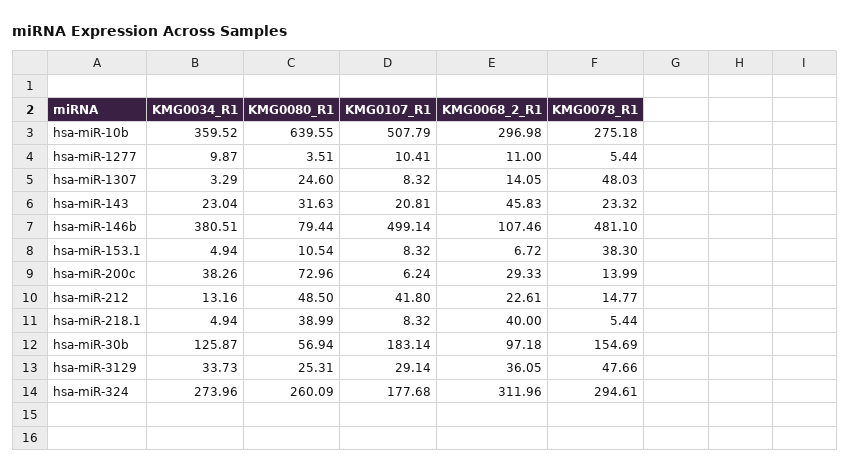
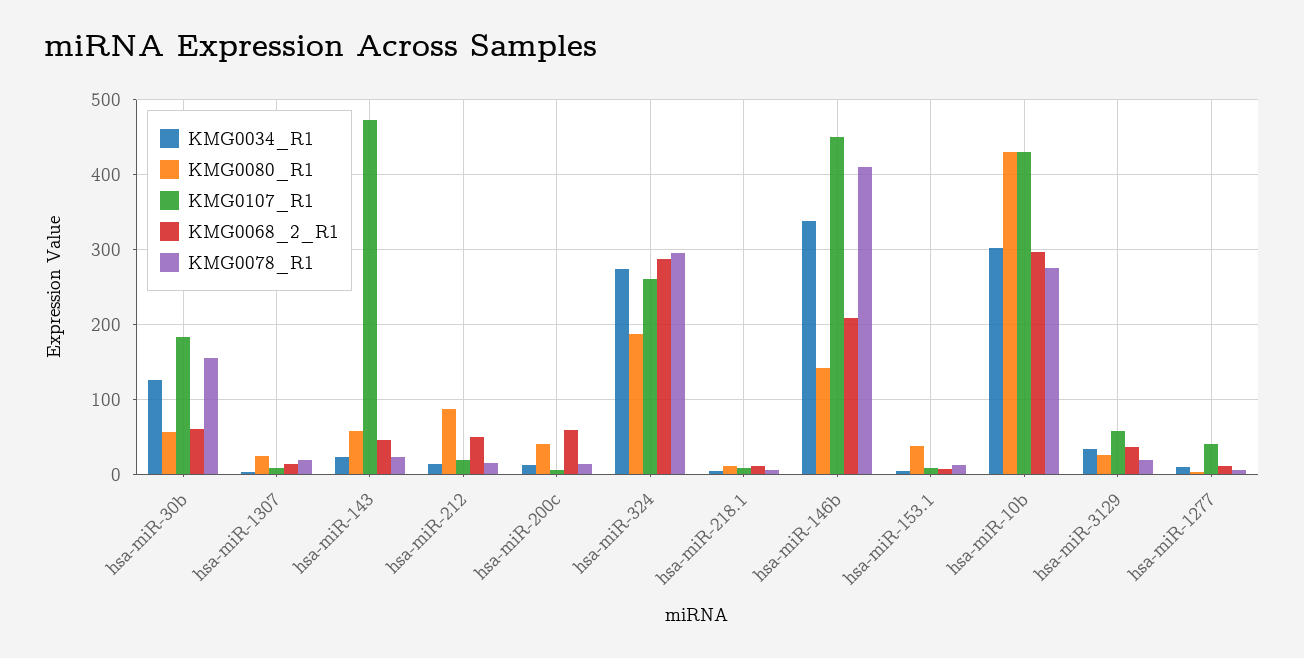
  {
    "KMG0034_R1": {
-     "hsa-miR-10b": 359.52,
+     "hsa-miR-10b": 300,
      "hsa-miR-1277": 9.87,
      "hsa-miR-1307": 3.29,
      "hsa-miR-143": 23.04,
-     "hsa-miR-146b": 380.51,
+     "hsa-miR-146b": 340,
      "hsa-miR-153.1": 4.94,
-     "hsa-miR-200c": 38.26,
+     "hsa-miR-200c": 10,
      "hsa-miR-212": 13.16,
      "hsa-miR-218.1": 4.94,
      "hsa-miR-30b": 125.87,
      "hsa-miR-3129": 33.73,
      "hsa-miR-324": 273.96
    },
    "KMG0080_R1": {
-     "hsa-miR-10b": 639.55,
+     "hsa-miR-10b": 430,
      "hsa-miR-1277": 3.51,
      "hsa-miR-1307": 24.6,
-     "hsa-miR-143": 31.63,
+     "hsa-miR-143": 60,
-     "hsa-miR-146b": 79.44,
+     "hsa-miR-146b": 140,
-     "hsa-miR-153.1": 10.54,
+     "hsa-miR-153.1": 40,
-     "hsa-miR-200c": 72.96,
+     "hsa-miR-200c": 40,
-     "hsa-miR-212": 48.5,
+     "hsa-miR-212": 90,
-     "hsa-miR-218.1": 38.99,
+     "hsa-miR-218.1": 10,
      "hsa-miR-30b": 56.94,
      "hsa-miR-3129": 25.31,
-     "hsa-miR-324": 260.09
+     "hsa-miR-324": 190
    },
    "KMG0107_R1": {
-     "hsa-miR-10b": 507.79,
+     "hsa-miR-10b": 430,
-     "hsa-miR-1277": 10.41,
+     "hsa-miR-1277": 40,
      "hsa-miR-1307": 8.32,
-     "hsa-miR-143": 20.81,
+     "hsa-miR-143": 470,
-     "hsa-miR-146b": 499.14,
+     "hsa-miR-146b": 450,
      "hsa-miR-153.1": 8.32,
      "hsa-miR-200c": 6.24,
-     "hsa-miR-212": 41.8,
+     "hsa-miR-212": 20,
      "hsa-miR-218.1": 8.32,
      "hsa-miR-30b": 183.14,
-     "hsa-miR-3129": 29.14,
+     "hsa-miR-3129": 60,
-     "hsa-miR-324": 177.68
+     "hsa-miR-324": 260
    },
    "KMG0068_2_R1": {
      "hsa-miR-10b": 296.98,
      "hsa-miR-1277": 11,
      "hsa-miR-1307": 14.05,
      "hsa-miR-143": 45.83,
-     "hsa-miR-146b": 107.46,
+     "hsa-miR-146b": 210,
      "hsa-miR-153.1": 6.72,
-     "hsa-miR-200c": 29.33,
+     "hsa-miR-200c": 60,
-     "hsa-miR-212": 22.61,
+     "hsa-miR-212": 50,
-     "hsa-miR-218.1": 40,
+     "hsa-miR-218.1": 10,
-     "hsa-miR-30b": 97.18,
+     "hsa-miR-30b": 60,
      "hsa-miR-3129": 36.05,
-     "hsa-miR-324": 311.96
+     "hsa-miR-324": 290
    },
    "KMG0078_R1": {
      "hsa-miR-10b": 275.18,
      "hsa-miR-1277": 5.44,
-     "hsa-miR-1307": 48.03,
+     "hsa-miR-1307": 20,
      "hsa-miR-143": 23.32,
-     "hsa-miR-146b": 481.1,
+     "hsa-miR-146b": 410,
-     "hsa-miR-153.1": 38.3,
+     "hsa-miR-153.1": 10,
      "hsa-miR-200c": 13.99,
      "hsa-miR-212": 14.77,
      "hsa-miR-218.1": 5.44,
      "hsa-miR-30b": 154.69,
-     "hsa-miR-3129": 47.66,
+     "hsa-miR-3129": 20,
      "hsa-miR-324": 294.61
    }
  }

